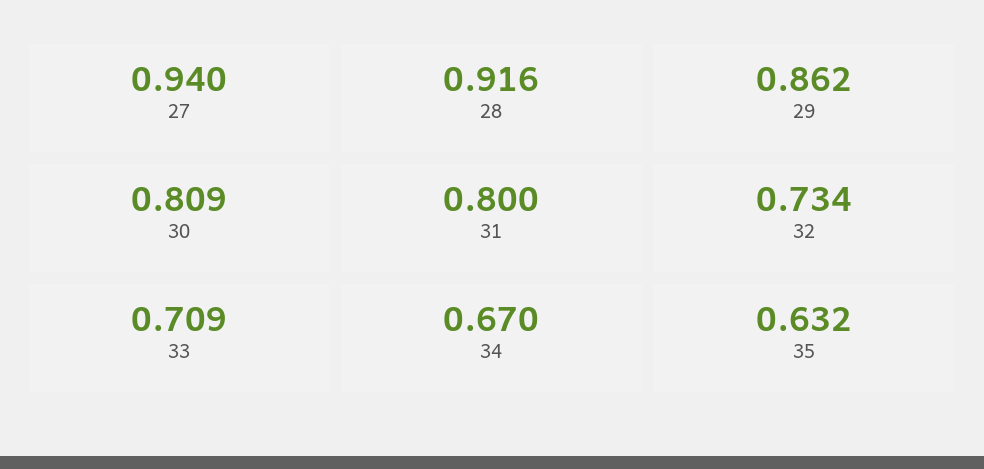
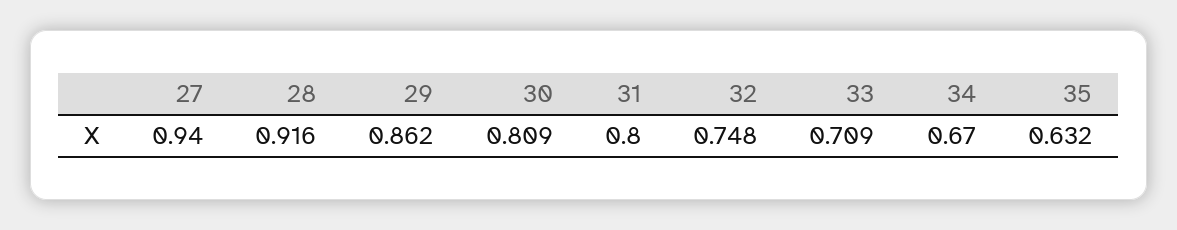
  {
    "27": 0.94,
    "28": 0.916,
    "29": 0.862,
    "30": 0.809,
    "31": 0.8,
-   "32": 0.734,
+   "32": 0.748,
    "33": 0.709,
    "34": 0.67,
    "35": 0.632
  }

